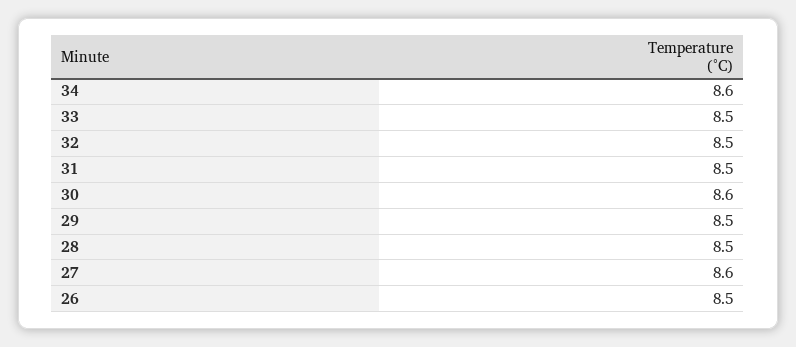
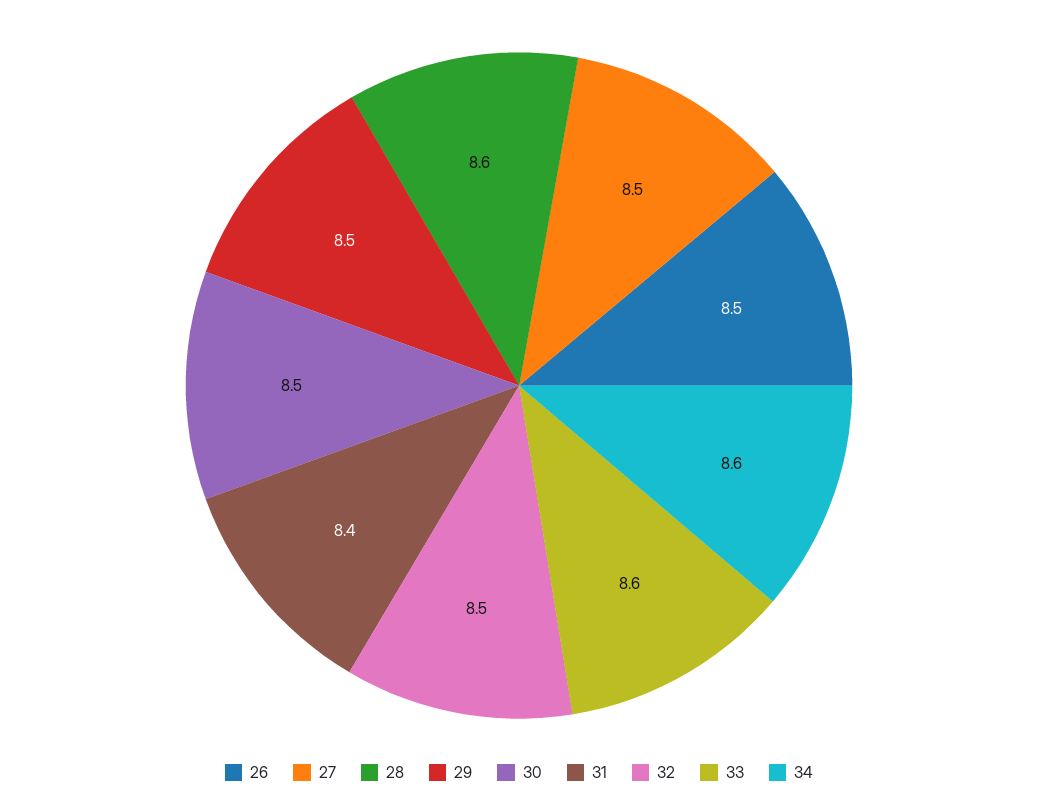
  {
    "34": 8.6,
-   "33": 8.5,
+   "33": 8.6,
    "32": 8.5,
-   "31": 8.5,
+   "31": 8.4,
-   "30": 8.6,
+   "30": 8.5,
    "29": 8.5,
-   "28": 8.5,
+   "28": 8.6,
-   "27": 8.6,
+   "27": 8.5,
    "26": 8.5
  }

